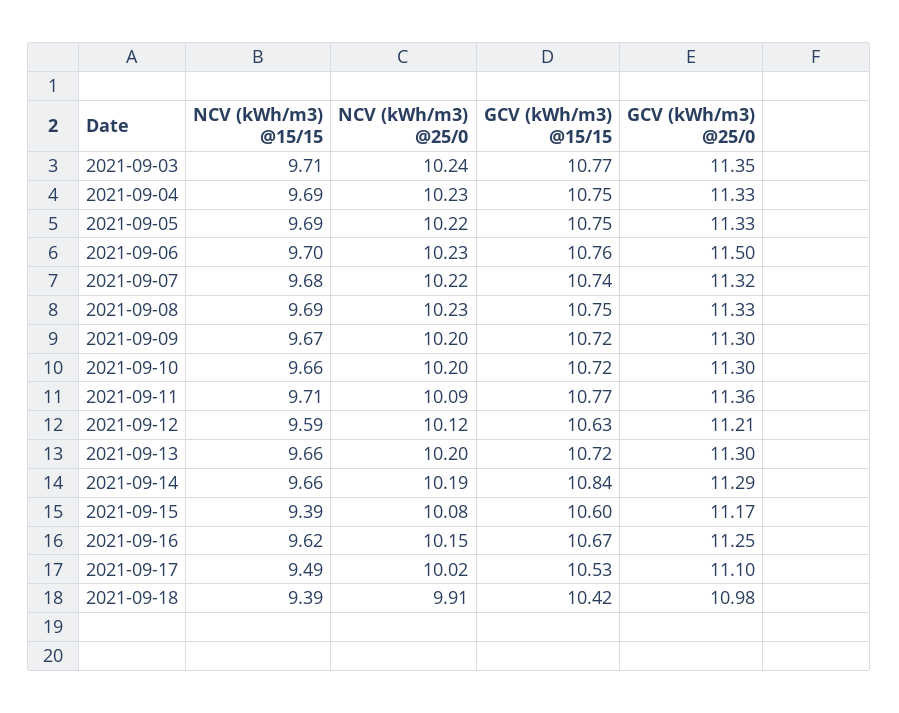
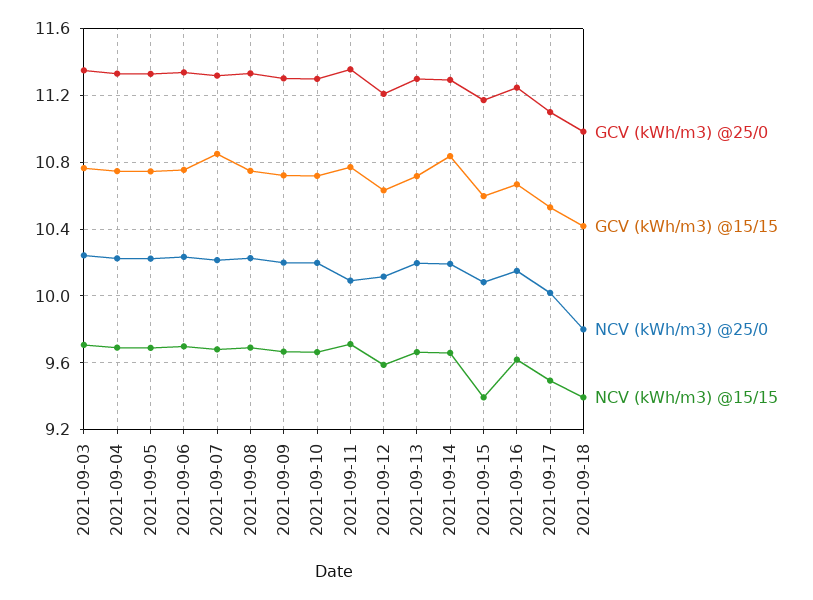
  {
    "NCV (kWh/m3) @15/15": {
      "2021-09-03": 9.71,
      "2021-09-04": 9.69,
      "2021-09-05": 9.69,
      "2021-09-06": 9.7,
      "2021-09-07": 9.68,
      "2021-09-08": 9.69,
      "2021-09-09": 9.67,
      "2021-09-10": 9.66,
      "2021-09-11": 9.71,
      "2021-09-12": 9.59,
      "2021-09-13": 9.66,
      "2021-09-14": 9.66,
      "2021-09-15": 9.39,
      "2021-09-16": 9.62,
      "2021-09-17": 9.49,
      "2021-09-18": 9.39
    },
    "NCV (kWh/m3) @25/0": {
      "2021-09-03": 10.24,
      "2021-09-04": 10.23,
      "2021-09-05": 10.22,
      "2021-09-06": 10.23,
      "2021-09-07": 10.22,
      "2021-09-08": 10.23,
      "2021-09-09": 10.2,
      "2021-09-10": 10.2,
      "2021-09-11": 10.09,
      "2021-09-12": 10.12,
      "2021-09-13": 10.2,
      "2021-09-14": 10.19,
      "2021-09-15": 10.08,
      "2021-09-16": 10.15,
      "2021-09-17": 10.02,
-     "2021-09-18": 9.91
+     "2021-09-18": 9.8
    },
    "GCV (kWh/m3) @15/15": {
      "2021-09-03": 10.77,
      "2021-09-04": 10.75,
      "2021-09-05": 10.75,
      "2021-09-06": 10.76,
-     "2021-09-07": 10.74,
+     "2021-09-07": 10.85,
      "2021-09-08": 10.75,
      "2021-09-09": 10.72,
      "2021-09-10": 10.72,
      "2021-09-11": 10.77,
      "2021-09-12": 10.63,
      "2021-09-13": 10.72,
      "2021-09-14": 10.84,
      "2021-09-15": 10.6,
      "2021-09-16": 10.67,
      "2021-09-17": 10.53,
      "2021-09-18": 10.42
    },
    "GCV (kWh/m3) @25/0": {
      "2021-09-03": 11.35,
      "2021-09-04": 11.33,
      "2021-09-05": 11.33,
-     "2021-09-06": 11.5,
+     "2021-09-06": 11.35,
      "2021-09-07": 11.32,
      "2021-09-08": 11.33,
      "2021-09-09": 11.3,
      "2021-09-10": 11.3,
      "2021-09-11": 11.36,
      "2021-09-12": 11.21,
      "2021-09-13": 11.3,
      "2021-09-14": 11.29,
      "2021-09-15": 11.17,
      "2021-09-16": 11.25,
      "2021-09-17": 11.1,
      "2021-09-18": 10.98
    }
  }

